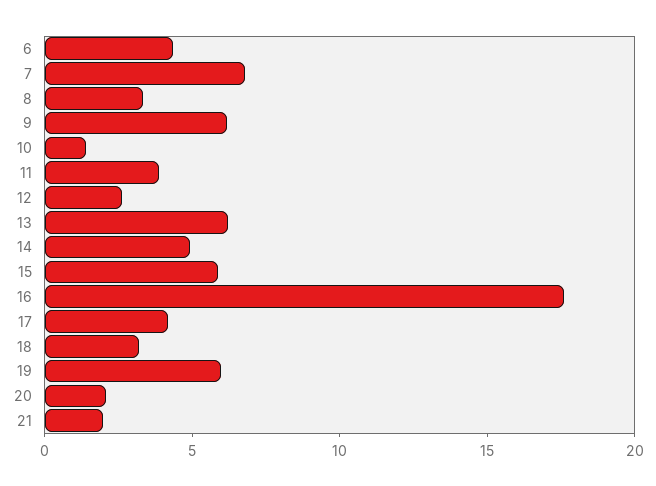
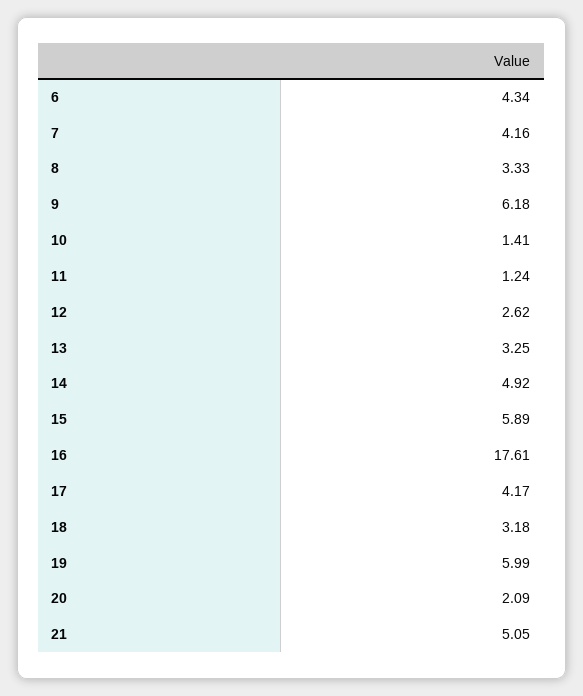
  {
    "6": 4.34,
-   "7": 7,
+   "7": 4.16,
    "8": 3.33,
    "9": 6.18,
    "10": 1.41,
-   "11": 4,
+   "11": 1.24,
    "12": 2.62,
-   "13": 6,
+   "13": 3.25,
    "14": 4.92,
    "15": 5.89,
    "16": 17.61,
    "17": 4.17,
    "18": 3.18,
    "19": 5.99,
    "20": 2.09,
-   "21": 2
+   "21": 5.05
  }

